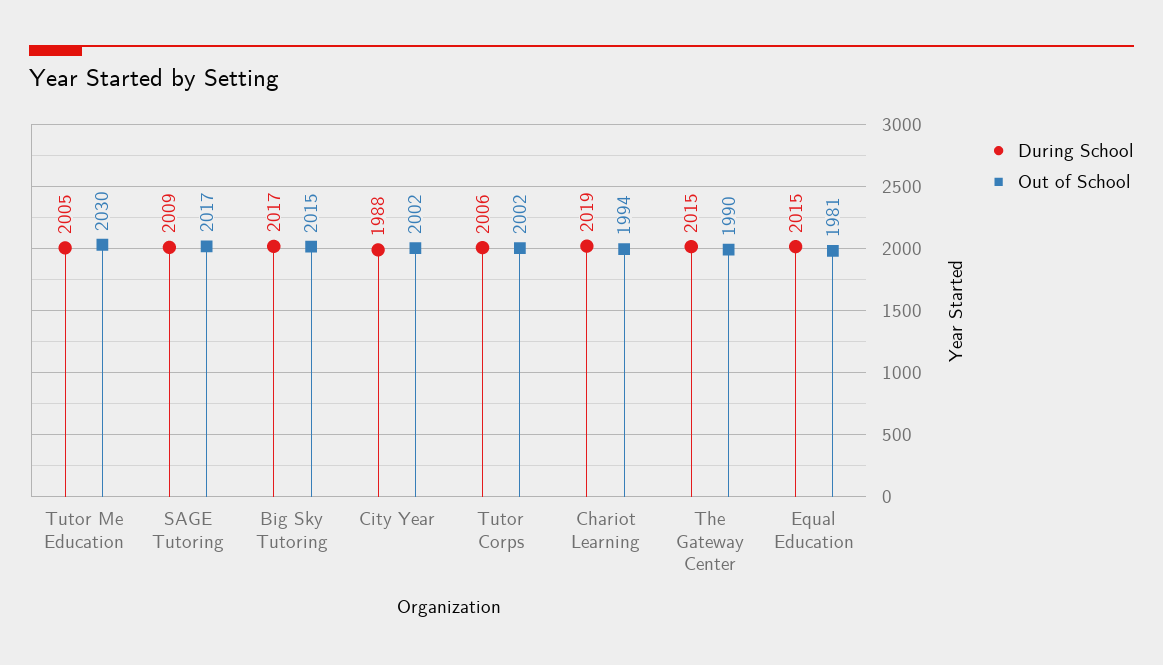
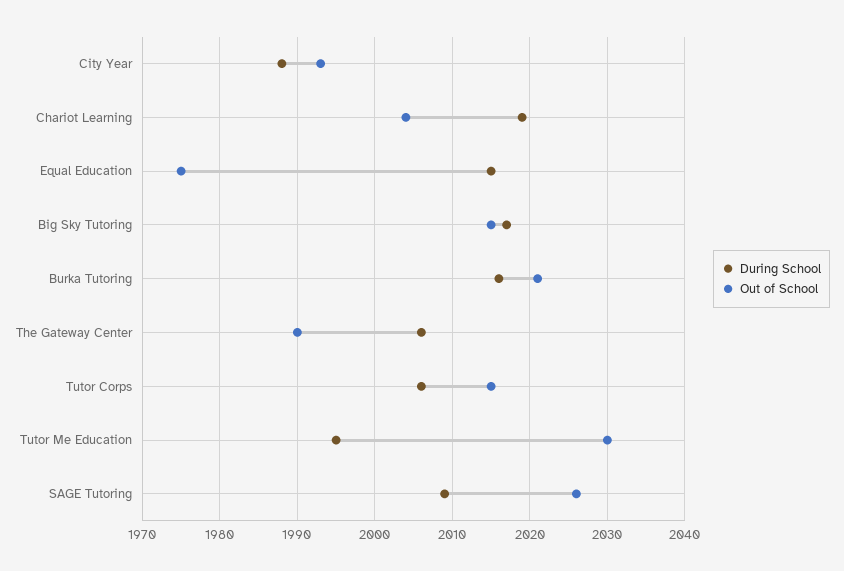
  {
    "During School": {
-     "Tutor Me Education": 2005,
+     "Tutor Me Education": 1995,
      "SAGE Tutoring": 2009,
      "Big Sky Tutoring": 2017,
      "City Year": 1988,
      "Tutor Corps": 2006,
      "Chariot Learning": 2019,
-     "The Gateway Center": 2015,
+     "The Gateway Center": 2006,
-     "Equal Education": 2015
+     "Equal Education": 2015,
+     "Burka Tutoring": 2016
    },
    "Out of School": {
      "Tutor Me Education": 2030,
-     "SAGE Tutoring": 2017,
+     "SAGE Tutoring": 2026,
      "Big Sky Tutoring": 2015,
-     "City Year": 2002,
+     "City Year": 1993,
-     "Tutor Corps": 2002,
+     "Tutor Corps": 2015,
-     "Chariot Learning": 1994,
+     "Chariot Learning": 2004,
      "The Gateway Center": 1990,
-     "Equal Education": 1981
+     "Equal Education": 1975,
+     "Burka Tutoring": 2021
    }
  }

